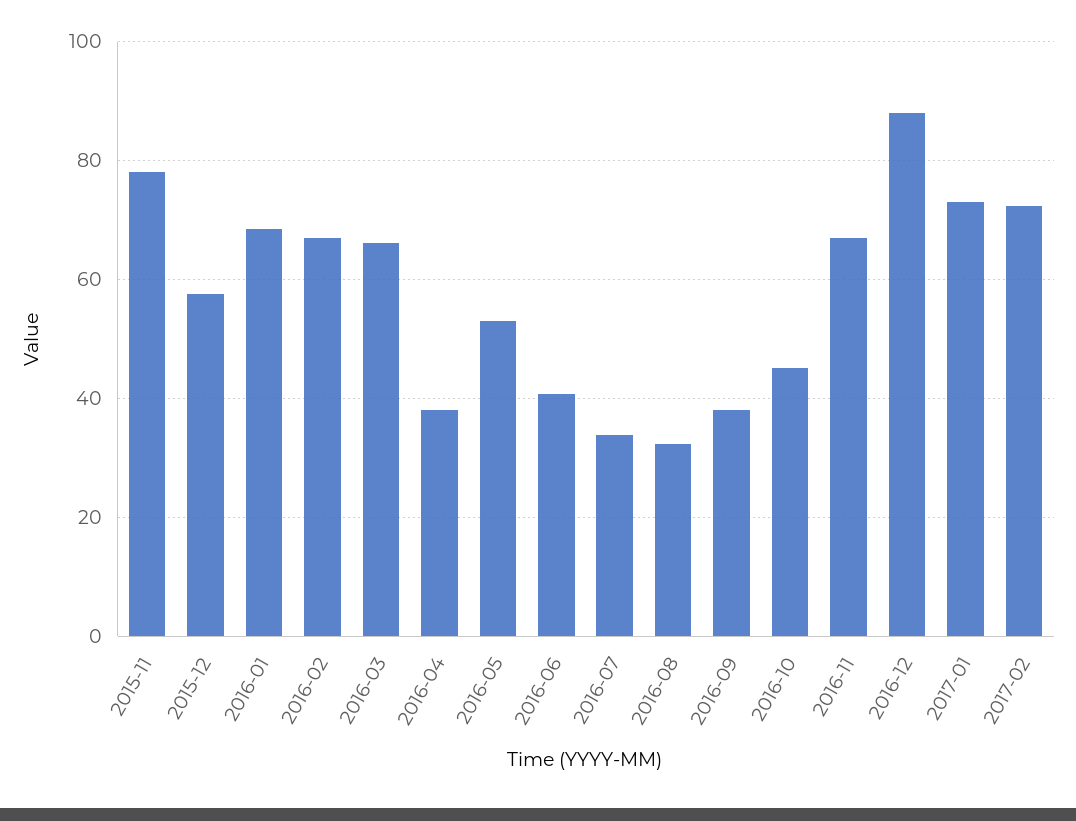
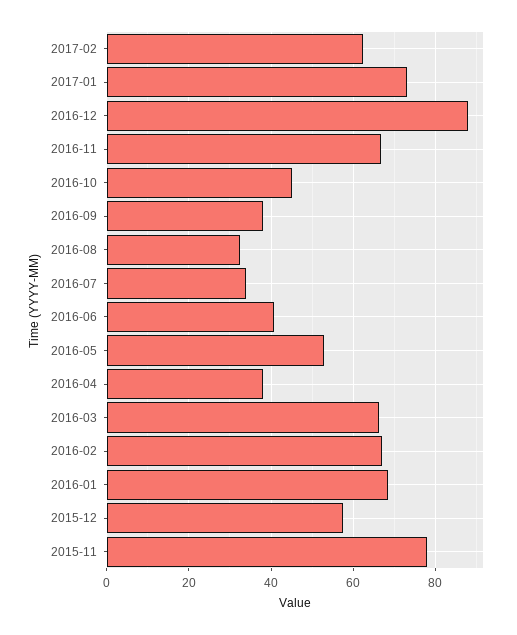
  {
    "2015-11": 78,
    "2015-12": 58,
    "2016-01": 68,
    "2016-02": 68,
    "2016-03": 66,
    "2016-04": 38,
    "2016-05": 54,
    "2016-06": 40,
    "2016-07": 34,
    "2016-08": 32,
    "2016-09": 38,
    "2016-10": 46,
    "2016-11": 66,
    "2016-12": 88,
    "2017-01": 74,
-   "2017-02": 72
+   "2017-02": 62
  }

